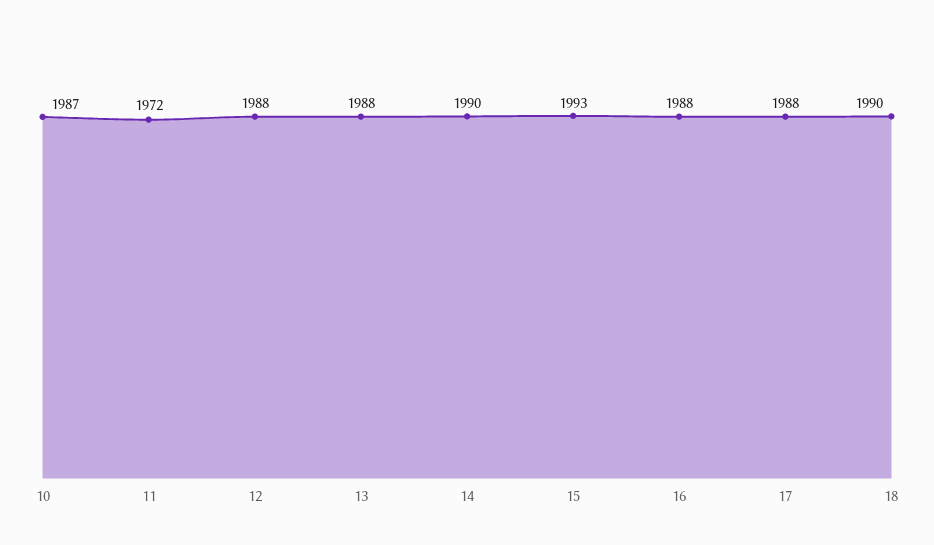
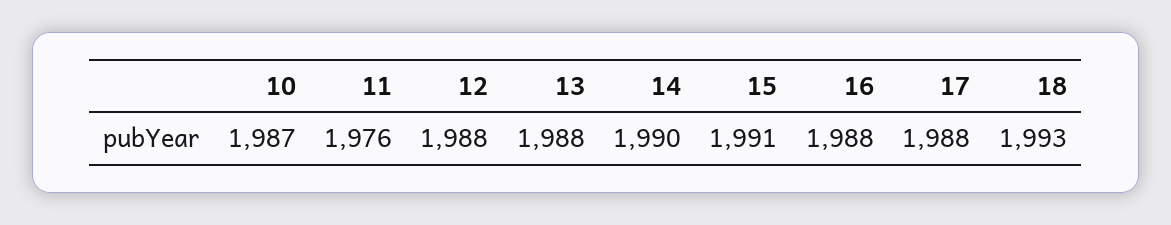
  {
    "10": 1987,
-   "11": 1972,
+   "11": 1976,
    "12": 1988,
    "13": 1988,
    "14": 1990,
-   "15": 1993,
+   "15": 1991,
    "16": 1988,
    "17": 1988,
-   "18": 1990
+   "18": 1993
  }

